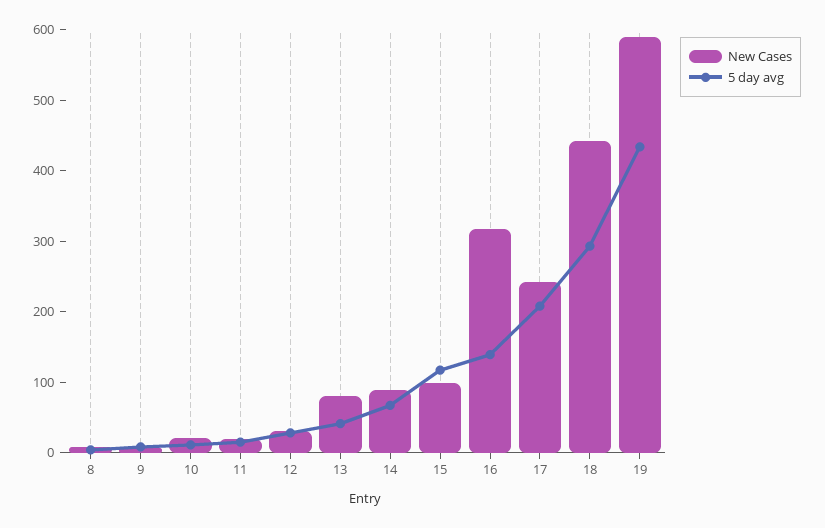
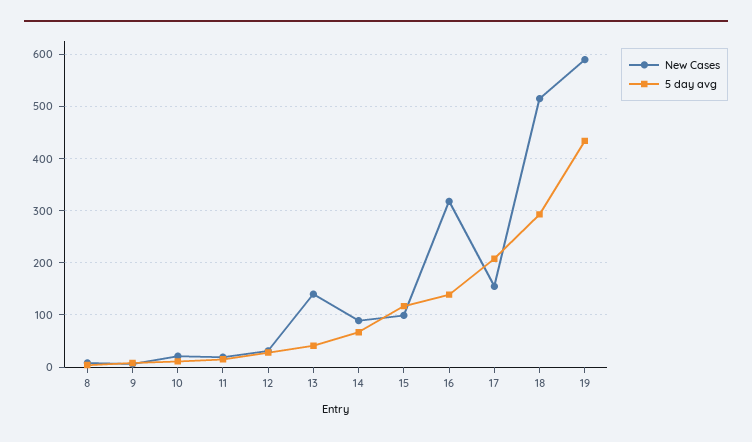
  {
    "New Cases": {
      "8": 0,
      "9": 0,
      "10": 20,
      "11": 20,
      "12": 40,
-     "13": 80,
+     "13": 140,
      "14": 80,
      "15": 100,
      "16": 320,
-     "17": 240,
+     "17": 160,
-     "18": 440,
+     "18": 520,
      "19": 600
    },
    "5 day avg": {
      "8": 0,
      "9": 0,
      "10": 20,
      "11": 20,
      "12": 20,
      "13": 40,
      "14": 60,
      "15": 120,
      "16": 140,
      "17": 200,
      "18": 300,
      "19": 440
    }
  }

